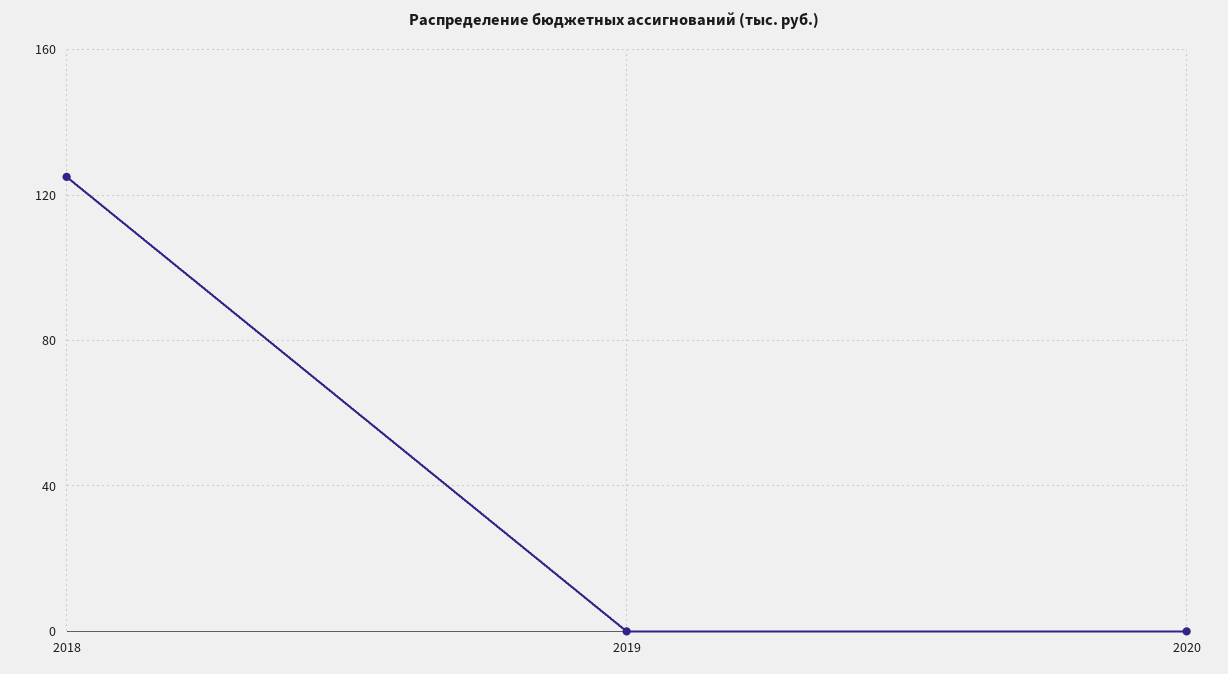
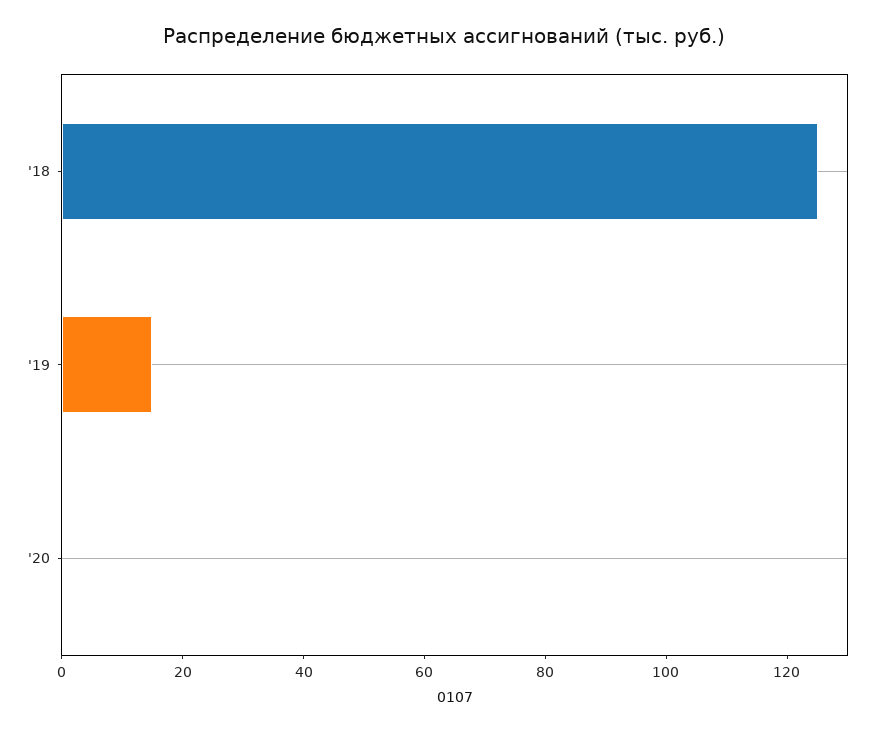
  {
    "2018": 125,
-   "2019": 0,
+   "2019": 15,
    "2020": 0
  }

